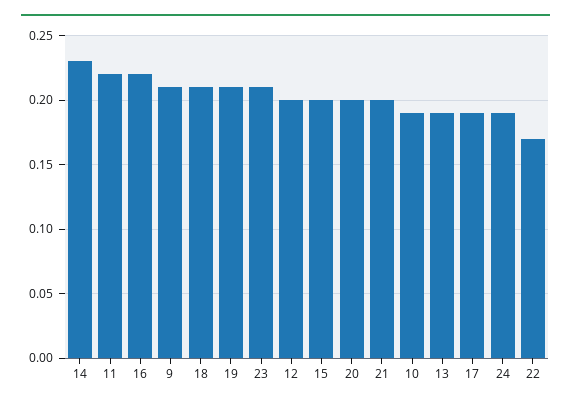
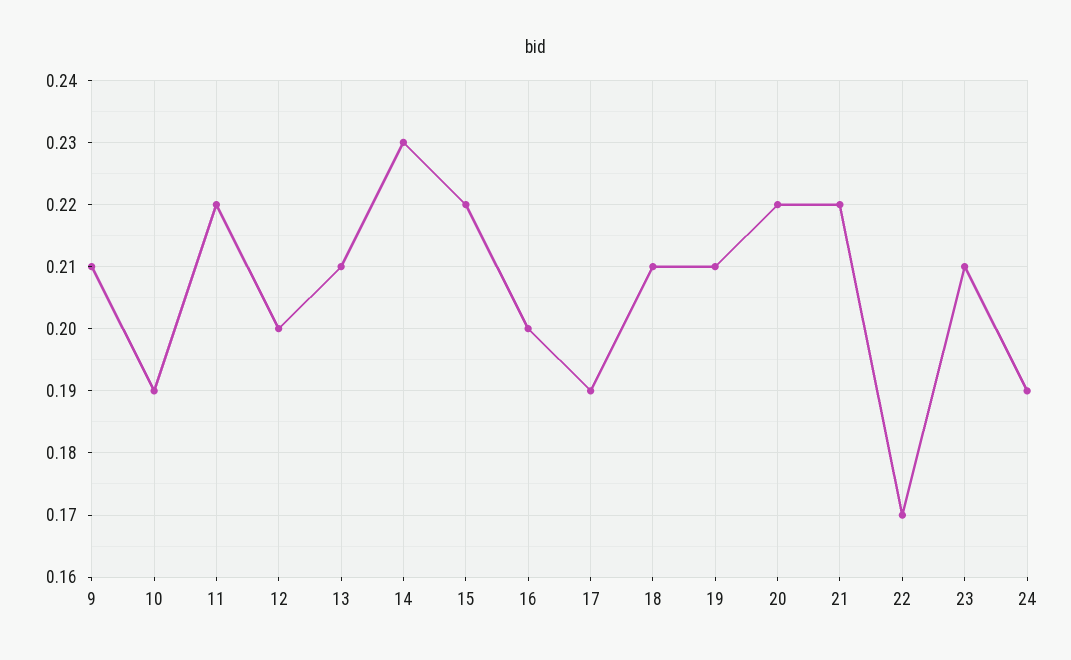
  {
    "14": 0.23,
    "11": 0.22,
-   "16": 0.22,
+   "16": 0.2,
    "9": 0.21,
    "18": 0.21,
    "19": 0.21,
    "23": 0.21,
    "12": 0.2,
-   "15": 0.2,
+   "15": 0.22,
-   "20": 0.2,
+   "20": 0.22,
-   "21": 0.2,
+   "21": 0.22,
    "10": 0.19,
-   "13": 0.19,
+   "13": 0.21,
    "17": 0.19,
    "24": 0.19,
    "22": 0.17
  }

